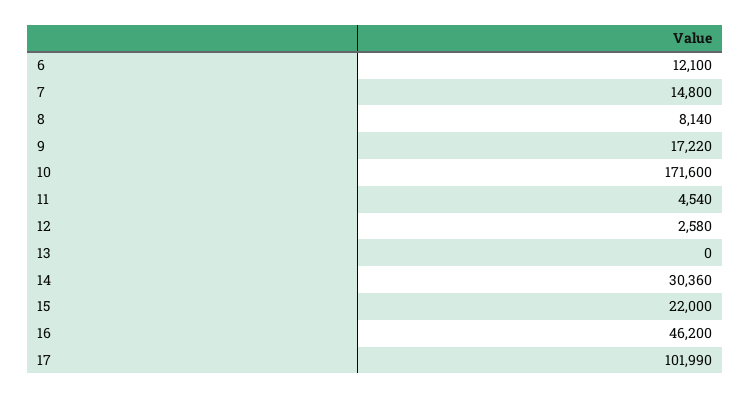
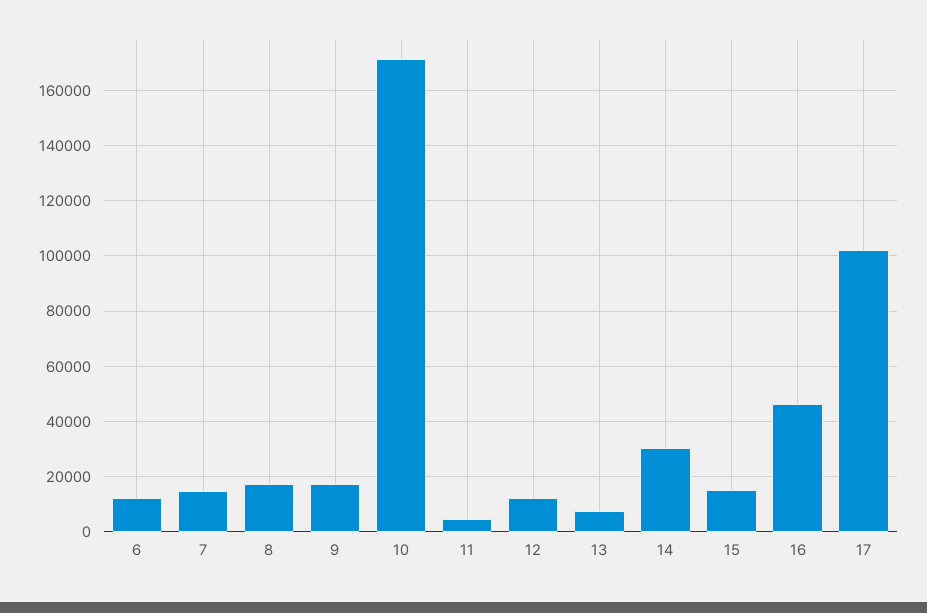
  {
    "6": 12100,
    "7": 14800,
-   "8": 8140,
+   "8": 17500,
    "9": 17220,
    "10": 171600,
    "11": 4540,
-   "12": 2580,
+   "12": 12500,
-   "13": 0,
+   "13": 7500,
    "14": 30360,
-   "15": 22000,
+   "15": 15000,
    "16": 46200,
    "17": 101990
  }

